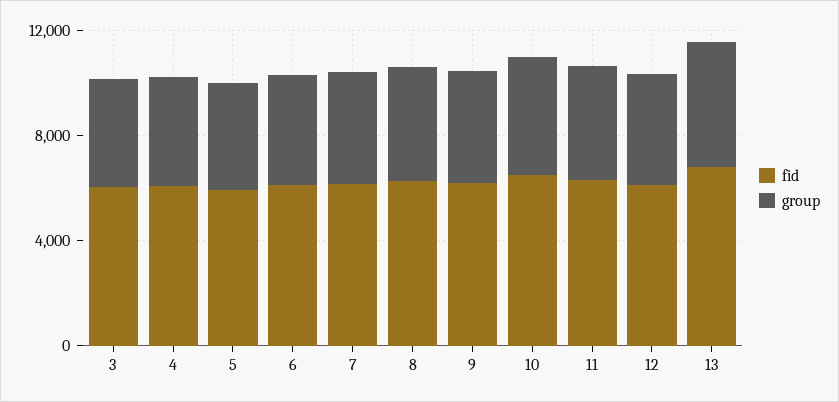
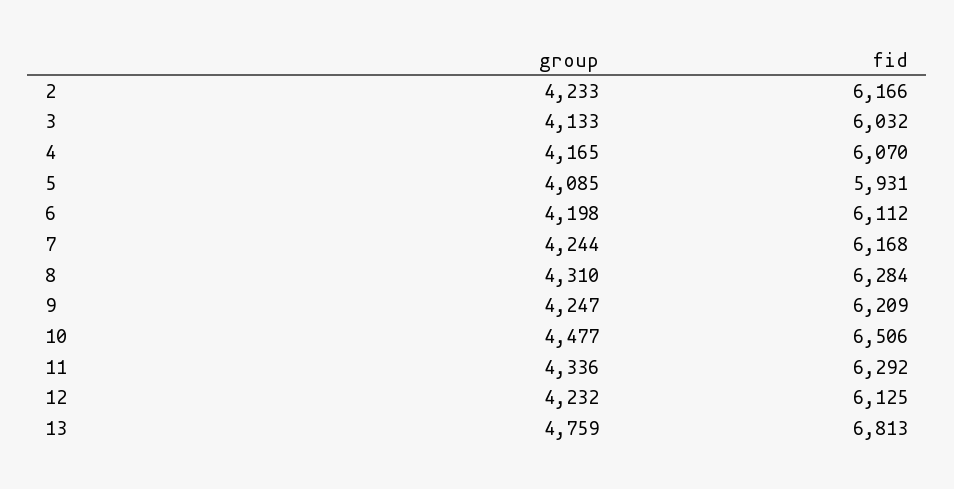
  {
    "fid": {
      "3": 6032,
      "4": 6070,
      "5": 5931,
      "6": 6112,
      "7": 6168,
      "8": 6284,
      "9": 6209,
      "10": 6506,
      "11": 6292,
      "12": 6125,
-     "13": 6813
+     "13": 6813,
+     "2": 6166
    },
    "group": {
      "3": 4133,
      "4": 4165,
      "5": 4085,
      "6": 4198,
      "7": 4244,
      "8": 4310,
      "9": 4247,
      "10": 4477,
      "11": 4336,
      "12": 4232,
-     "13": 4759
+     "13": 4759,
+     "2": 4233
    }
  }

